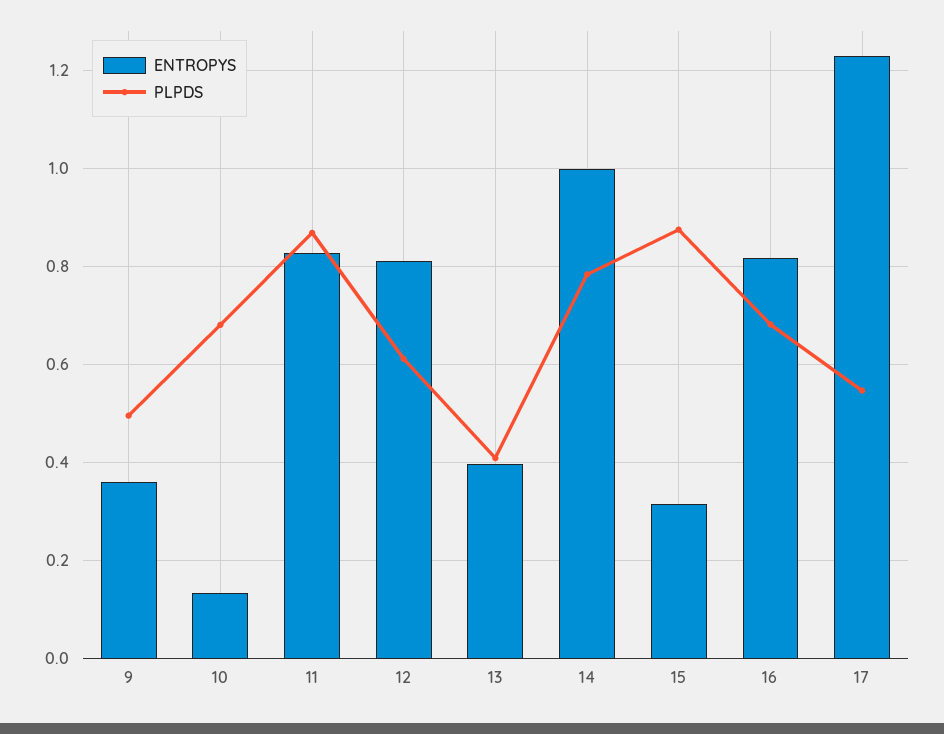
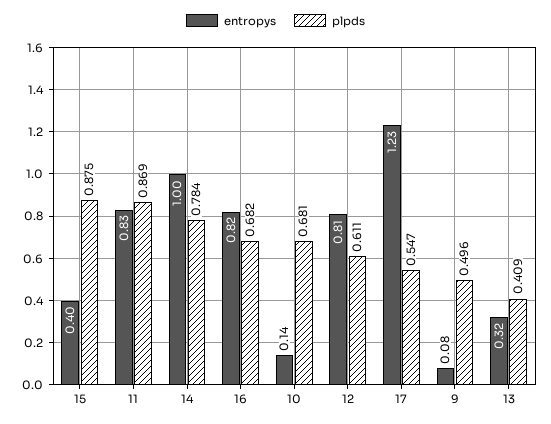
  {
    "ENTROPYS": {
-     "9": 0.36,
+     "9": 0.08,
      "10": 0.14,
      "11": 0.83,
      "12": 0.81,
-     "13": 0.4,
+     "13": 0.32,
      "14": 1,
-     "15": 0.32,
+     "15": 0.4,
      "16": 0.82,
      "17": 1.23
    },
    "PLPDS": {
      "9": 0.496,
      "10": 0.681,
      "11": 0.869,
      "12": 0.611,
      "13": 0.409,
      "14": 0.784,
      "15": 0.875,
      "16": 0.682,
      "17": 0.547
    }
  }

